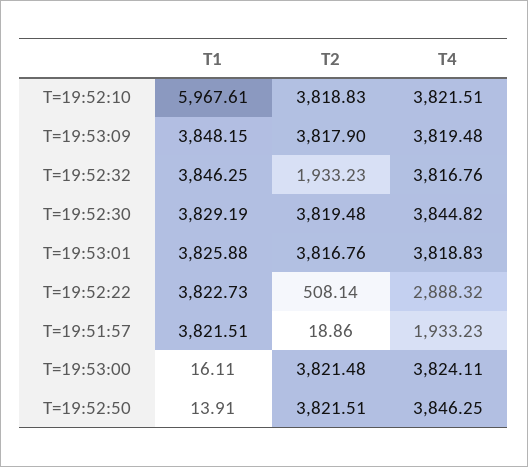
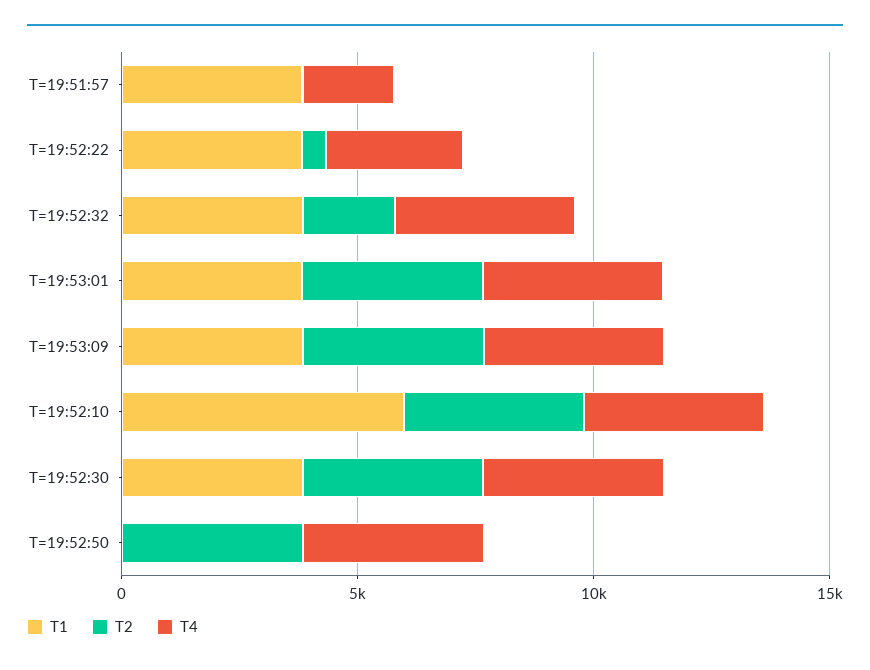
  {
    "T1": {
      "T=19:52:10": 5967.61,
      "T=19:53:09": 3848.15,
      "T=19:52:32": 3846.25,
      "T=19:52:30": 3829.19,
      "T=19:53:01": 3825.88,
      "T=19:52:22": 3822.73,
      "T=19:51:57": 3821.51,
-     "T=19:53:00": 16.11,
      "T=19:52:50": 13.91
    },
    "T2": {
      "T=19:52:10": 3818.83,
      "T=19:53:09": 3817.9,
      "T=19:52:32": 1933.23,
      "T=19:52:30": 3819.48,
      "T=19:53:01": 3816.76,
      "T=19:52:22": 508.14,
      "T=19:51:57": 18.86,
-     "T=19:53:00": 3821.48,
      "T=19:52:50": 3821.51
    },
    "T4": {
      "T=19:52:10": 3821.51,
      "T=19:53:09": 3819.48,
      "T=19:52:32": 3816.76,
      "T=19:52:30": 3844.82,
      "T=19:53:01": 3818.83,
      "T=19:52:22": 2888.32,
      "T=19:51:57": 1933.23,
-     "T=19:53:00": 3824.11,
      "T=19:52:50": 3846.25
    }
  }

